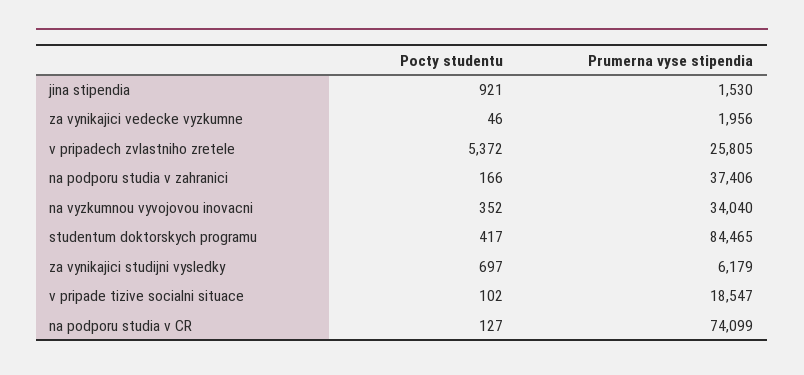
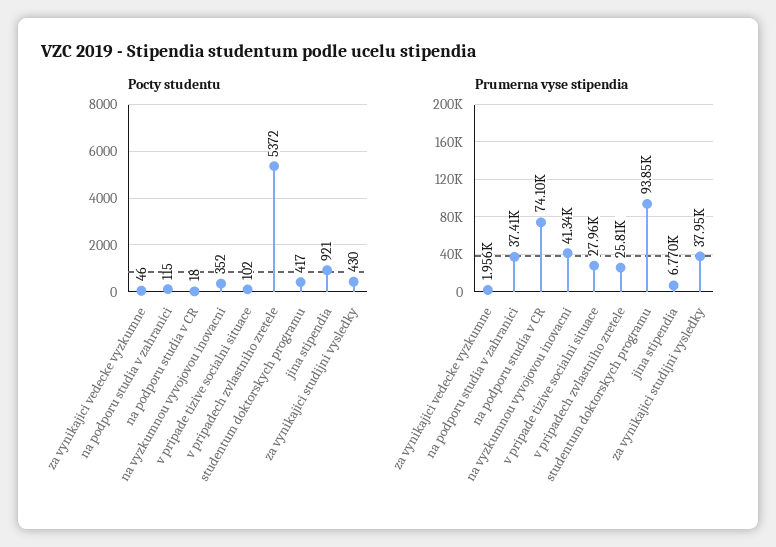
  {
    "Pocty studentu": {
      "jina stipendia": 921,
      "za vynikajici vedecke vyzkumne": 46,
      "v pripadech zvlastniho zretele": 5372,
-     "na podporu studia v zahranici": 166,
+     "na podporu studia v zahranici": 115,
      "na vyzkumnou vyvojovou inovacni": 352,
      "studentum doktorskych programu": 417,
-     "za vynikajici studijni vysledky": 697,
+     "za vynikajici studijni vysledky": 430,
      "v pripade tizive socialni situace": 102,
-     "na podporu studia v CR": 127
+     "na podporu studia v CR": 18
    },
    "Prumerna vyse stipendia": {
-     "jina stipendia": 1530,
+     "jina stipendia": 6770,
      "za vynikajici vedecke vyzkumne": 1956,
      "v pripadech zvlastniho zretele": 25805,
      "na podporu studia v zahranici": 37406,
-     "na vyzkumnou vyvojovou inovacni": 34040,
+     "na vyzkumnou vyvojovou inovacni": 41340,
-     "studentum doktorskych programu": 84465,
+     "studentum doktorskych programu": 93850,
-     "za vynikajici studijni vysledky": 6179,
+     "za vynikajici studijni vysledky": 37950,
-     "v pripade tizive socialni situace": 18547,
+     "v pripade tizive socialni situace": 27960,
      "na podporu studia v CR": 74099
    }
  }

